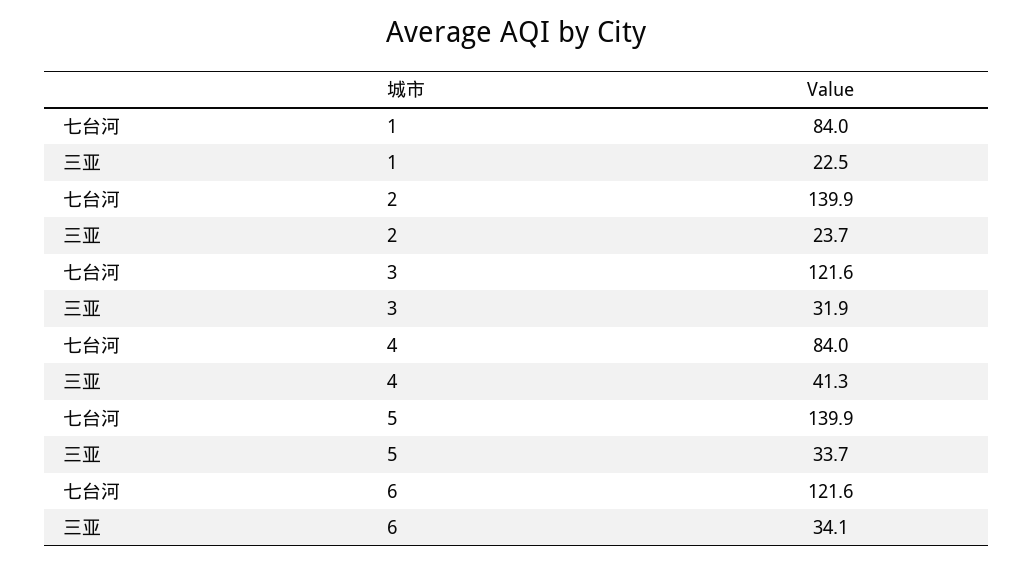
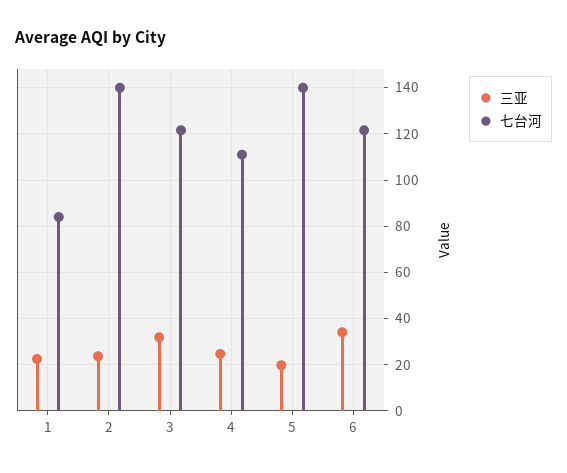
  {
    "七台河": {
      "1": 84,
      "2": 139.9,
      "3": 121.6,
-     "4": 84,
+     "4": 110,
      "5": 139.9,
      "6": 121.6
    },
    "三亚": {
      "1": 22.5,
      "2": 23.7,
      "3": 31.9,
-     "4": 41.3,
+     "4": 25,
-     "5": 33.7,
+     "5": 20,
      "6": 34.1
    }
  }

